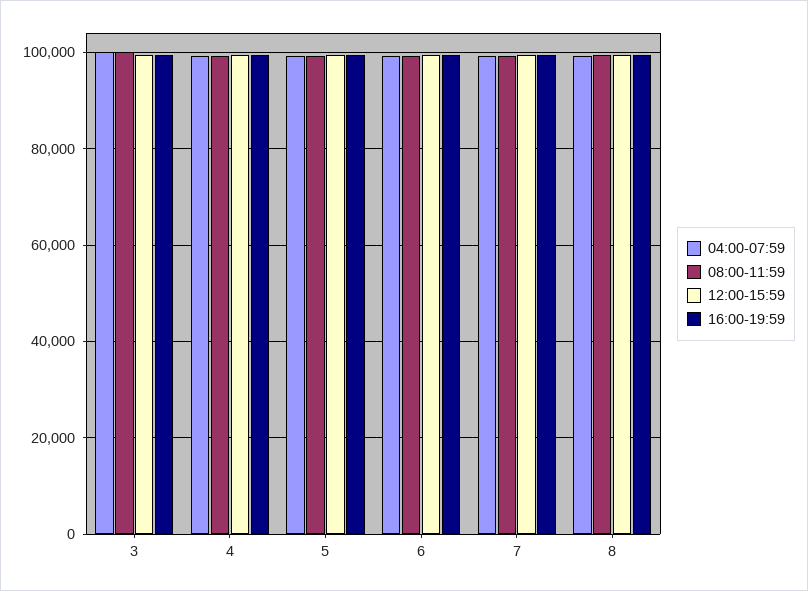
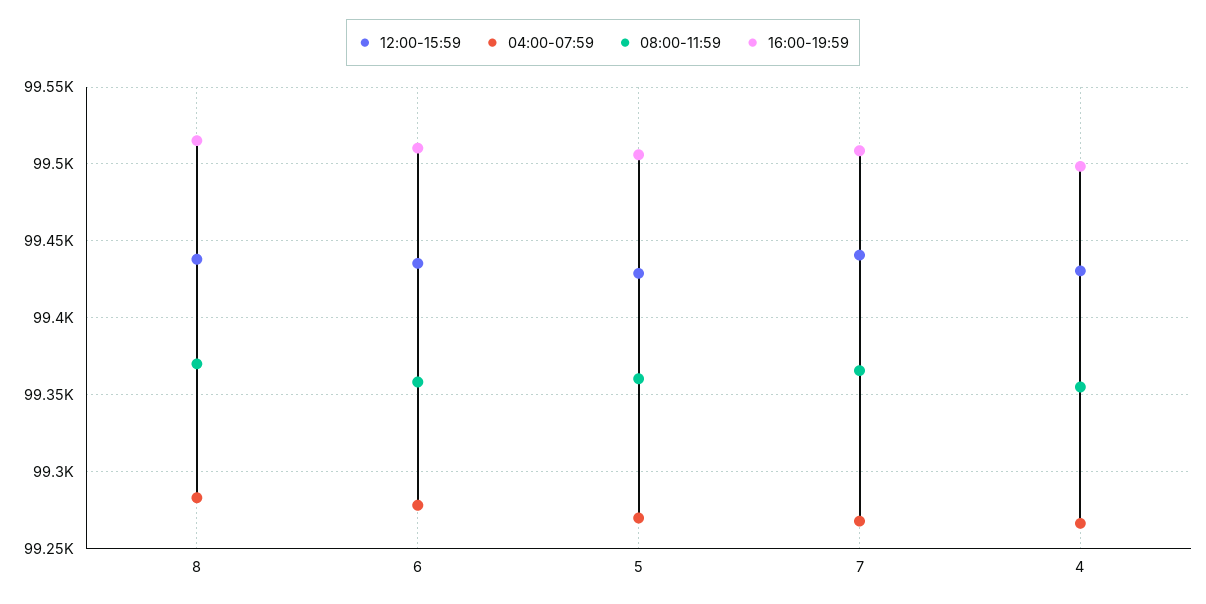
  {
    "04:00-07:59": {
-     "3": 100000,
      "4": 99265,
      "5": 99270,
      "6": 99280,
      "7": 99270,
      "8": 99285
    },
    "08:00-11:59": {
-     "3": 100000,
      "4": 99355,
      "5": 99360,
      "6": 99360,
      "7": 99365,
      "8": 99370
    },
    "12:00-15:59": {
-     "3": 100000,
      "4": 99430,
      "5": 99430,
      "6": 99435,
      "7": 99440,
      "8": 99440
    },
    "16:00-19:59": {
-     "3": 100000,
      "4": 99500,
      "5": 99505,
      "6": 99510,
      "7": 99510,
      "8": 99515
    }
  }

